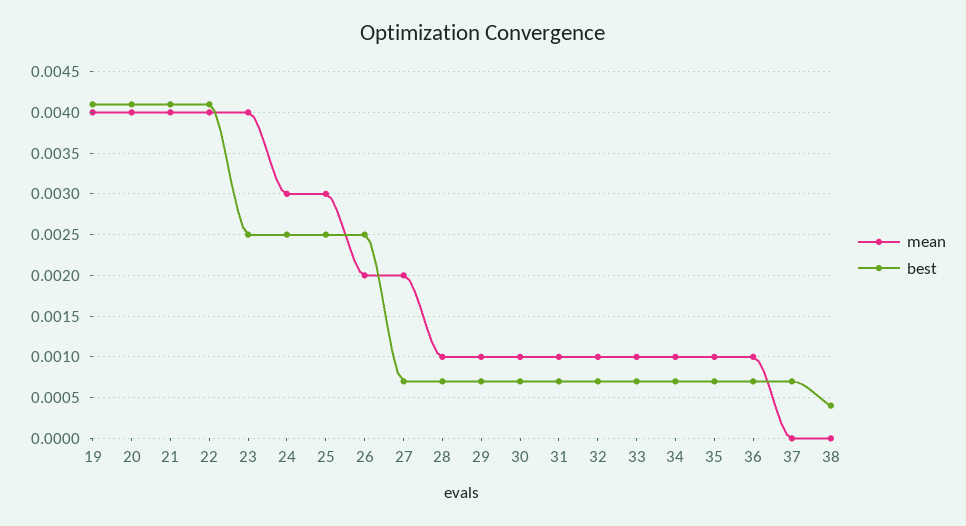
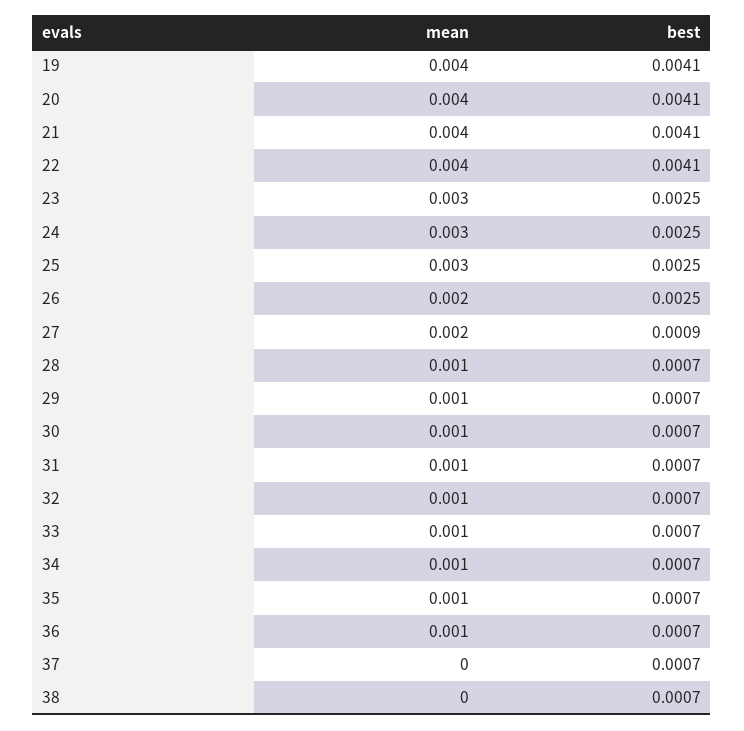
  {
    "mean": {
      "19": 0.004,
      "20": 0.004,
      "21": 0.004,
      "22": 0.004,
-     "23": 0.004,
+     "23": 0.003,
      "24": 0.003,
      "25": 0.003,
      "26": 0.002,
      "27": 0.002,
      "28": 0.001,
      "29": 0.001,
      "30": 0.001,
      "31": 0.001,
      "32": 0.001,
      "33": 0.001,
      "34": 0.001,
      "35": 0.001,
      "36": 0.001,
      "37": 0,
      "38": 0
    },
    "best": {
      "19": 0.0041,
      "20": 0.0041,
      "21": 0.0041,
      "22": 0.0041,
      "23": 0.0025,
      "24": 0.0025,
      "25": 0.0025,
      "26": 0.0025,
-     "27": 0.0007,
+     "27": 0.0009,
      "28": 0.0007,
      "29": 0.0007,
      "30": 0.0007,
      "31": 0.0007,
      "32": 0.0007,
      "33": 0.0007,
      "34": 0.0007,
      "35": 0.0007,
      "36": 0.0007,
      "37": 0.0007,
-     "38": 0.0004
+     "38": 0.0007
    }
  }

